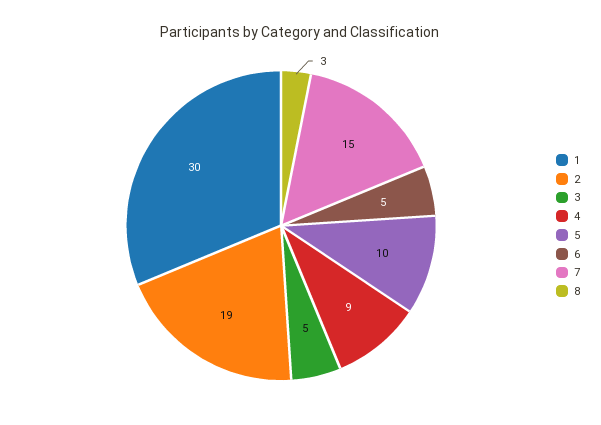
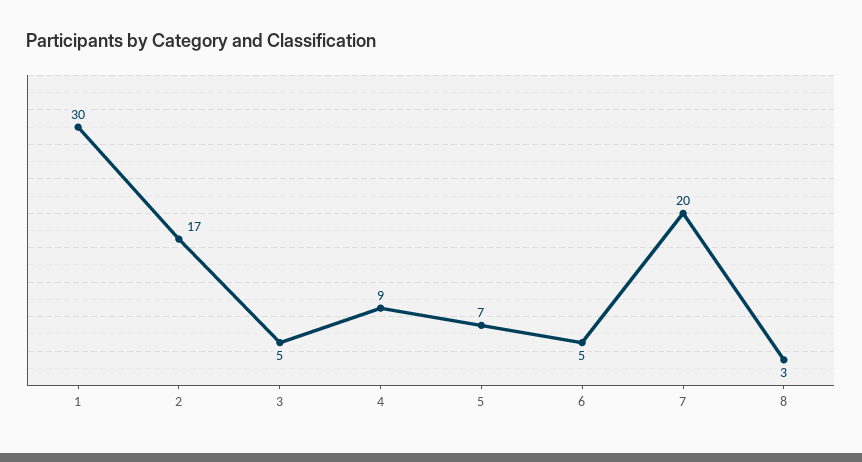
  {
    "1": 30,
-   "2": 19,
+   "2": 17,
    "3": 5,
    "4": 9,
-   "5": 10,
+   "5": 7,
    "6": 5,
-   "7": 15,
+   "7": 20,
    "8": 3
  }

